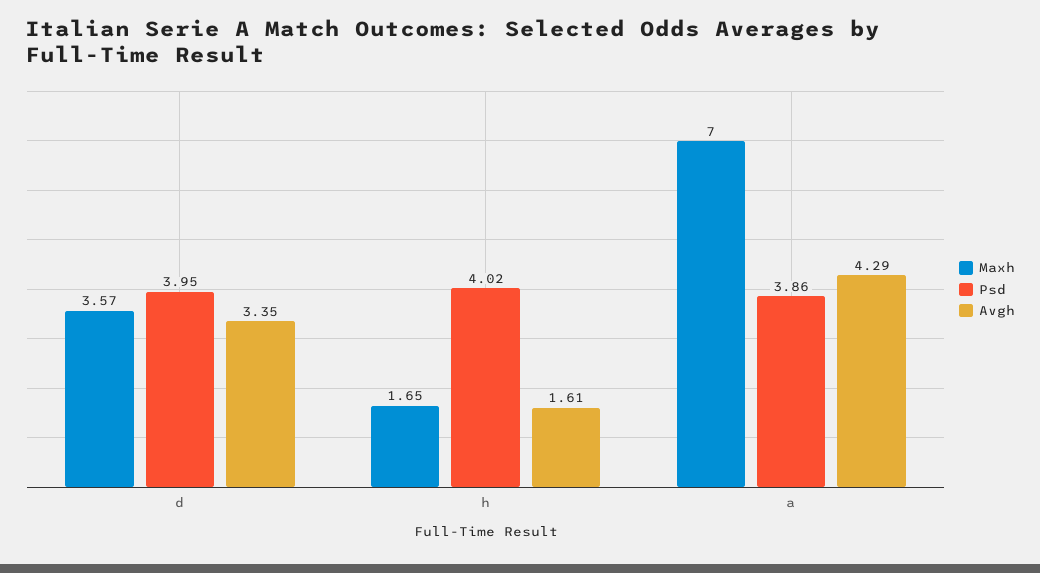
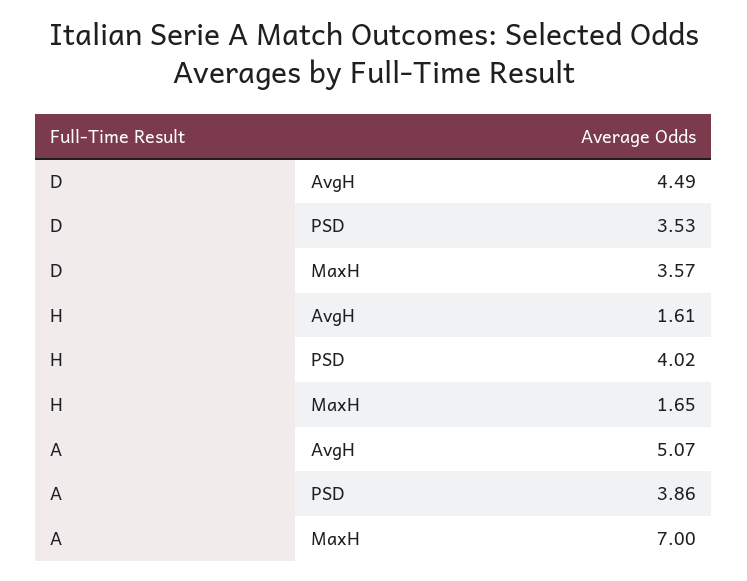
  {
    "Maxh": {
      "d": 3.57,
      "h": 1.65,
      "a": 7
    },
    "Psd": {
-     "d": 3.95,
+     "d": 3.53,
      "h": 4.02,
      "a": 3.86
    },
    "Avgh": {
-     "d": 3.35,
+     "d": 4.49,
      "h": 1.61,
-     "a": 4.29
+     "a": 5.07
    }
  }

